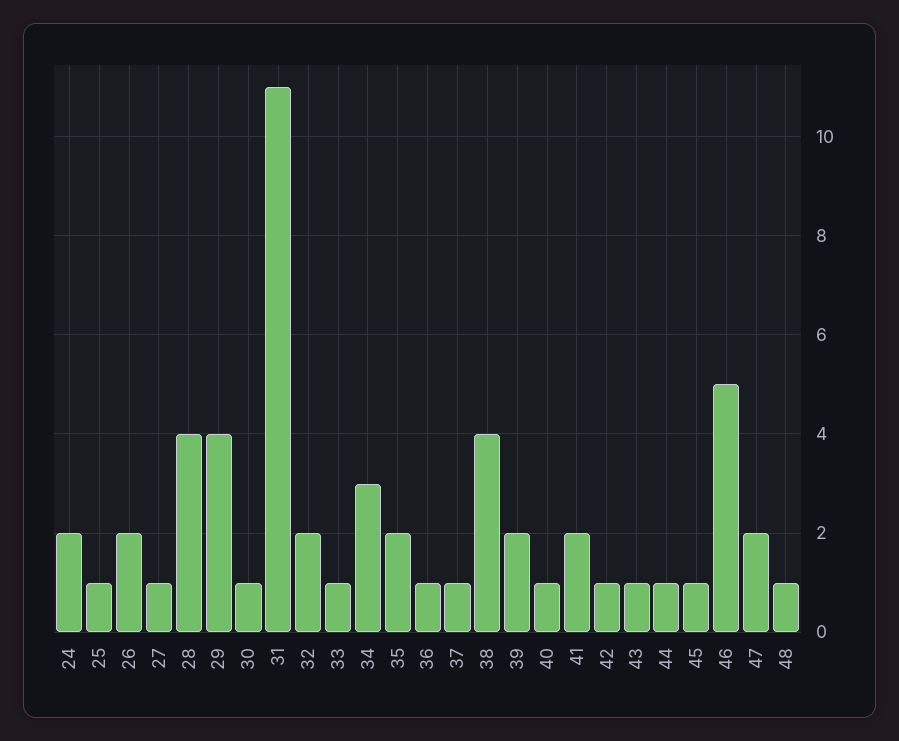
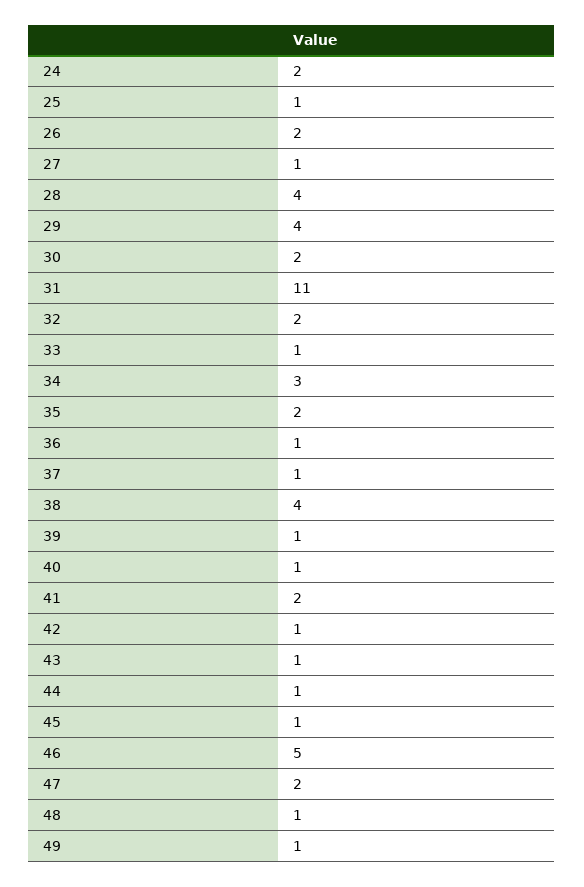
  {
    "24": 2,
    "25": 1,
    "26": 2,
    "27": 1,
    "28": 4,
    "29": 4,
-   "30": 1,
+   "30": 2,
    "31": 11,
    "32": 2,
    "33": 1,
    "34": 3,
    "35": 2,
    "36": 1,
    "37": 1,
    "38": 4,
-   "39": 2,
+   "39": 1,
    "40": 1,
    "41": 2,
    "42": 1,
    "43": 1,
    "44": 1,
    "45": 1,
    "46": 5,
    "47": 2,
-   "48": 1
+   "48": 1,
+   "49": 1
  }

